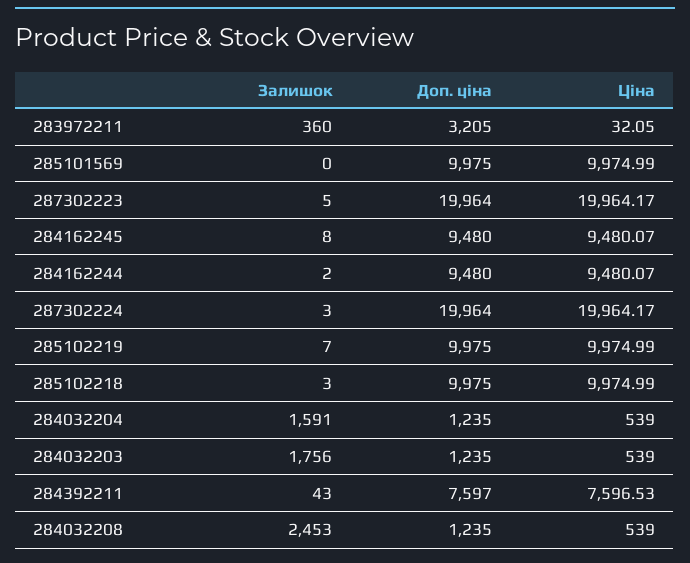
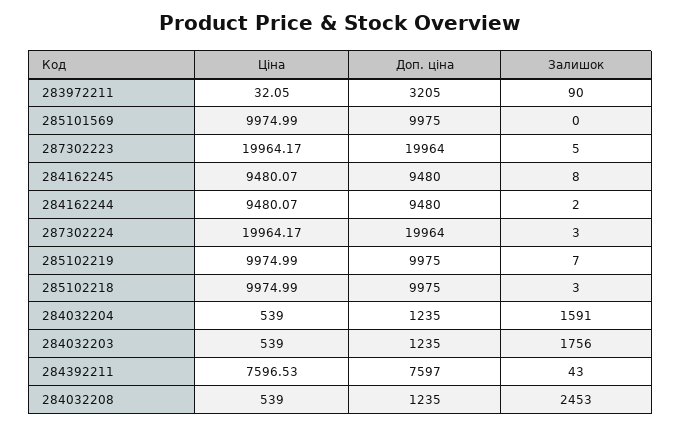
  {
    "Залишок": {
-     "283972211": 360,
+     "283972211": 90,
      "285101569": 0,
      "287302223": 5,
      "284162245": 8,
      "284162244": 2,
      "287302224": 3,
      "285102219": 7,
      "285102218": 3,
      "284032204": 1591,
      "284032203": 1756,
      "284392211": 43,
      "284032208": 2453
    },
    "Доп. ціна": {
      "283972211": 3205,
      "285101569": 9975,
      "287302223": 19964,
      "284162245": 9480,
      "284162244": 9480,
      "287302224": 19964,
      "285102219": 9975,
      "285102218": 9975,
      "284032204": 1235,
      "284032203": 1235,
      "284392211": 7597,
      "284032208": 1235
    },
    "Ціна": {
      "283972211": 32.05,
      "285101569": 9974.99,
      "287302223": 19964.17,
      "284162245": 9480.07,
      "284162244": 9480.07,
      "287302224": 19964.17,
      "285102219": 9974.99,
      "285102218": 9974.99,
      "284032204": 539,
      "284032203": 539,
      "284392211": 7596.53,
      "284032208": 539
    }
  }

